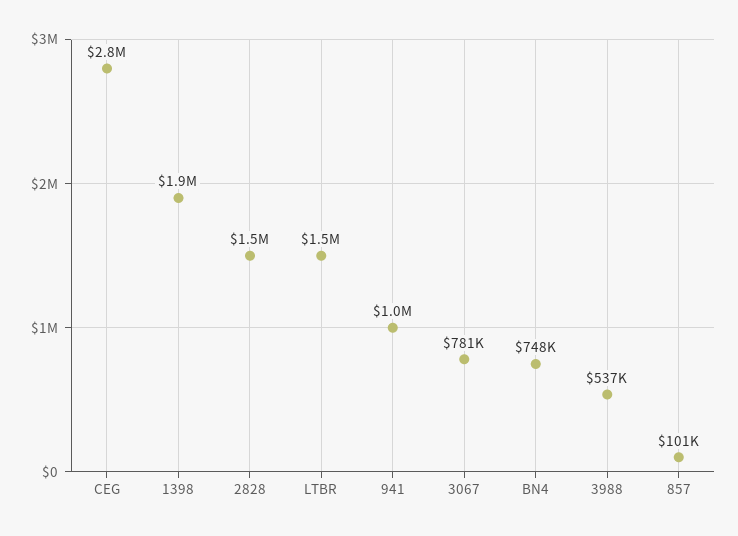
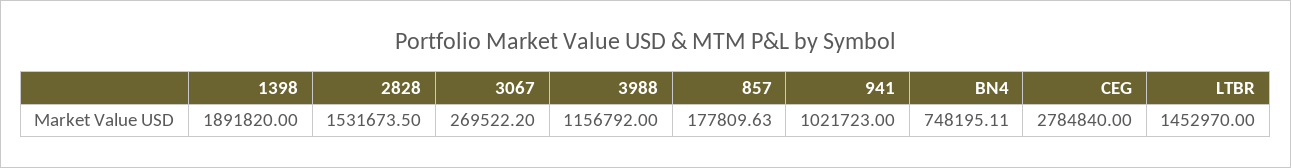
  {
    "CEG": 2784840,
    "1398": 1891820,
    "2828": 1531673.5,
    "LTBR": 1452970,
    "941": 1021723,
-   "3067": 781000,
+   "3067": 269522.2,
    "BN4": 748195.11,
-   "3988": 537000,
+   "3988": 1156792,
-   "857": 101000
+   "857": 177809.63
  }

